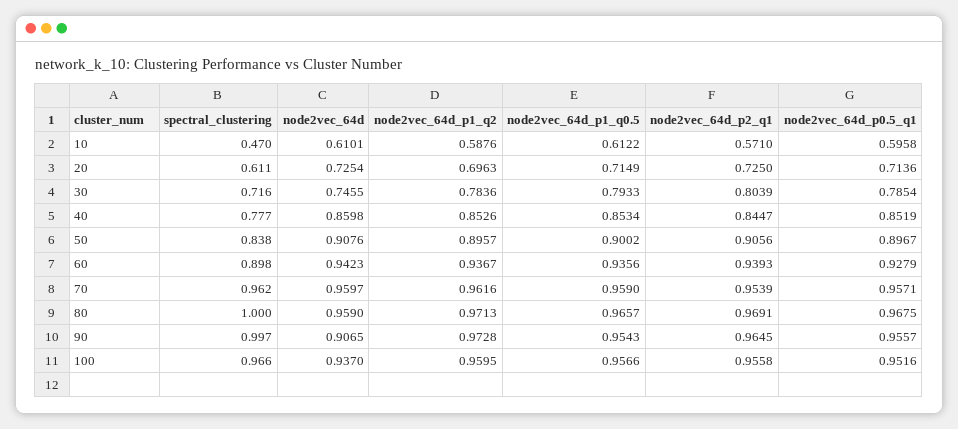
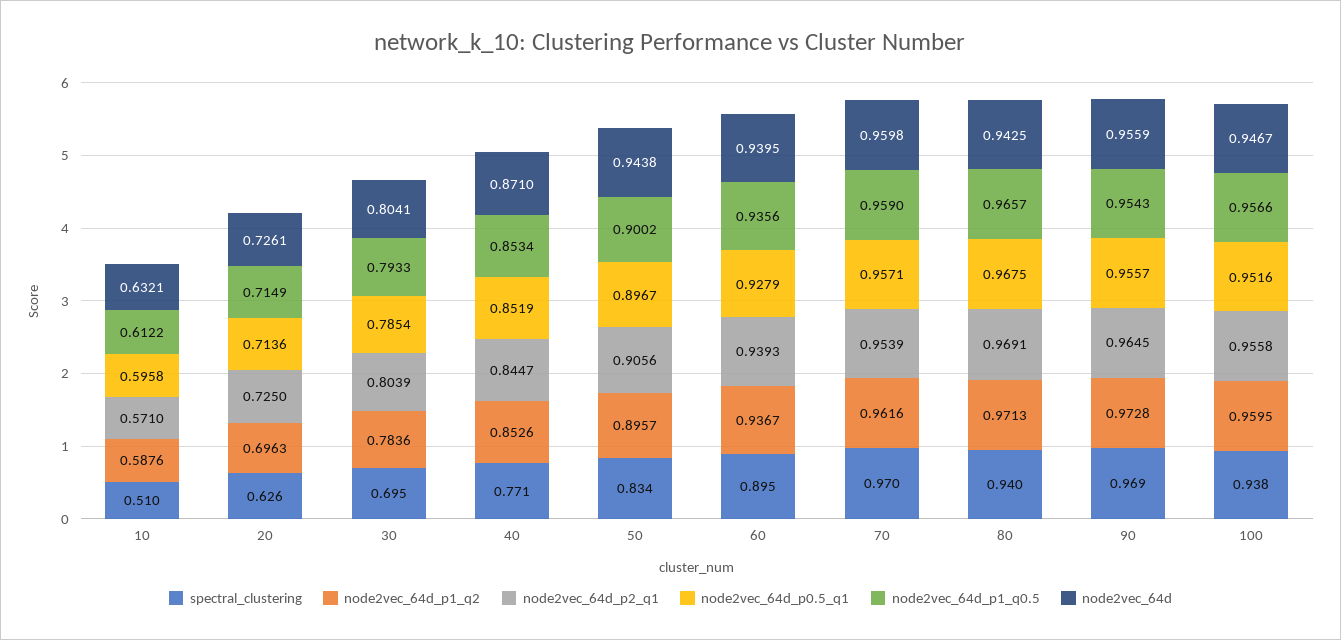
  {
    "spectral_clustering": {
-     "10": 0.47,
+     "10": 0.51,
-     "20": 0.611,
+     "20": 0.626,
-     "30": 0.716,
+     "30": 0.695,
-     "40": 0.777,
+     "40": 0.771,
-     "50": 0.838,
+     "50": 0.834,
-     "60": 0.898,
+     "60": 0.895,
-     "70": 0.962,
+     "70": 0.97,
-     "80": 1,
+     "80": 0.94,
-     "90": 0.997,
+     "90": 0.969,
-     "100": 0.966
+     "100": 0.938
    },
    "node2vec_64d": {
-     "10": 0.6101,
+     "10": 0.6321,
-     "20": 0.7254,
+     "20": 0.7261,
-     "30": 0.7455,
+     "30": 0.8041,
-     "40": 0.8598,
+     "40": 0.871,
-     "50": 0.9076,
+     "50": 0.9438,
-     "60": 0.9423,
+     "60": 0.9395,
-     "70": 0.9597,
+     "70": 0.9598,
-     "80": 0.959,
+     "80": 0.9425,
-     "90": 0.9065,
+     "90": 0.9559,
-     "100": 0.937
+     "100": 0.9467
    },
    "node2vec_64d_p1_q2": {
      "10": 0.5876,
      "20": 0.6963,
      "30": 0.7836,
      "40": 0.8526,
      "50": 0.8957,
      "60": 0.9367,
      "70": 0.9616,
      "80": 0.9713,
      "90": 0.9728,
      "100": 0.9595
    },
    "node2vec_64d_p1_q0.5": {
      "10": 0.6122,
      "20": 0.7149,
      "30": 0.7933,
      "40": 0.8534,
      "50": 0.9002,
      "60": 0.9356,
      "70": 0.959,
      "80": 0.9657,
      "90": 0.9543,
      "100": 0.9566
    },
    "node2vec_64d_p2_q1": {
      "10": 0.571,
      "20": 0.725,
      "30": 0.8039,
      "40": 0.8447,
      "50": 0.9056,
      "60": 0.9393,
      "70": 0.9539,
      "80": 0.9691,
      "90": 0.9645,
      "100": 0.9558
    },
    "node2vec_64d_p0.5_q1": {
      "10": 0.5958,
      "20": 0.7136,
      "30": 0.7854,
      "40": 0.8519,
      "50": 0.8967,
      "60": 0.9279,
      "70": 0.9571,
      "80": 0.9675,
      "90": 0.9557,
      "100": 0.9516
    }
  }

